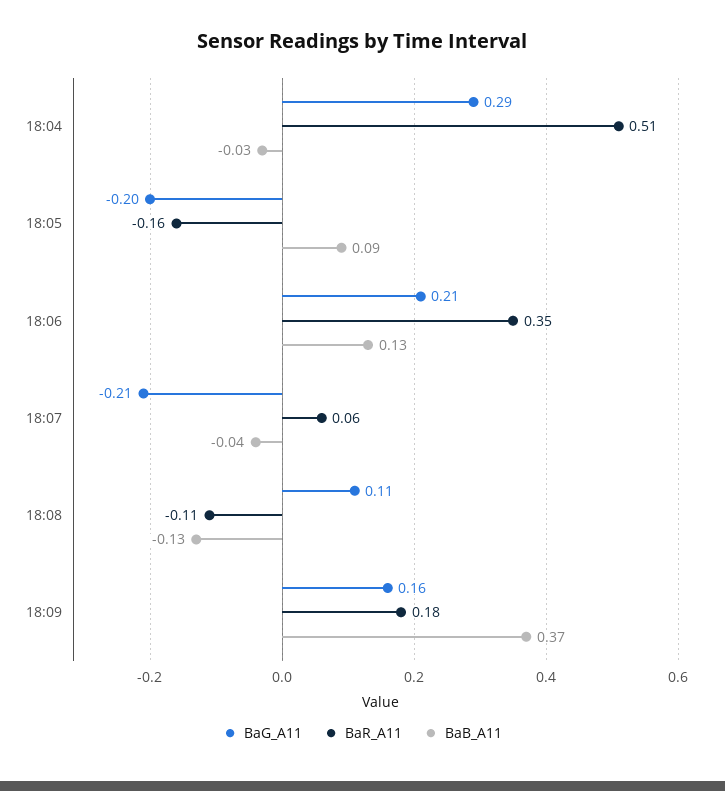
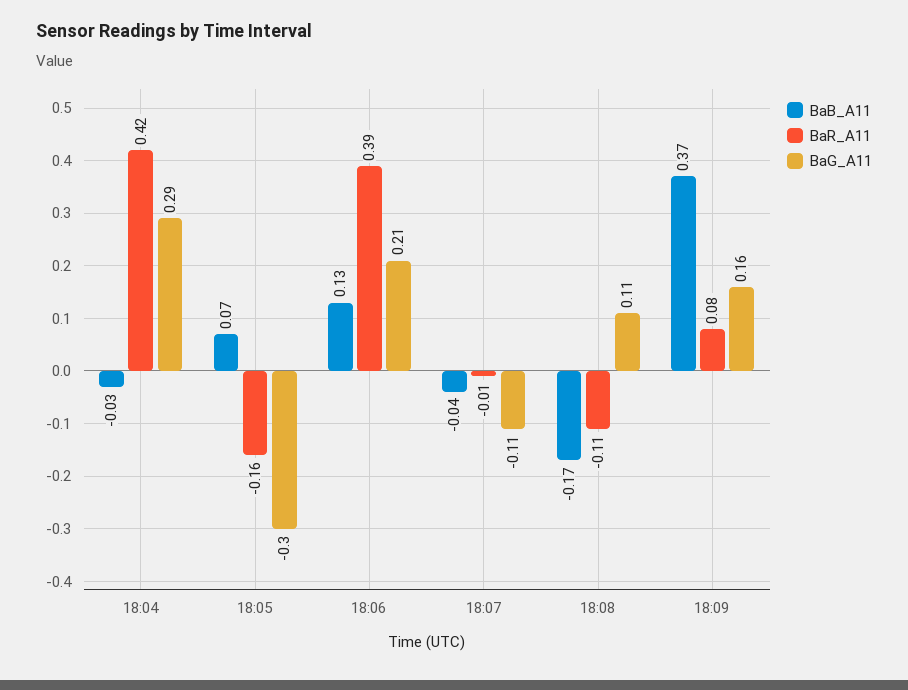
  {
    "BaG_A11": {
      "18:04": 0.29,
-     "18:05": -0.2,
+     "18:05": -0.3,
      "18:06": 0.21,
-     "18:07": -0.21,
+     "18:07": -0.11,
      "18:08": 0.11,
      "18:09": 0.16
    },
    "BaR_A11": {
-     "18:04": 0.51,
+     "18:04": 0.42,
      "18:05": -0.16,
-     "18:06": 0.35,
+     "18:06": 0.39,
-     "18:07": 0.06,
+     "18:07": -0.01,
      "18:08": -0.11,
-     "18:09": 0.18
+     "18:09": 0.08
    },
    "BaB_A11": {
      "18:04": -0.03,
-     "18:05": 0.09,
+     "18:05": 0.07,
      "18:06": 0.13,
      "18:07": -0.04,
-     "18:08": -0.13,
+     "18:08": -0.17,
      "18:09": 0.37
    }
  }

